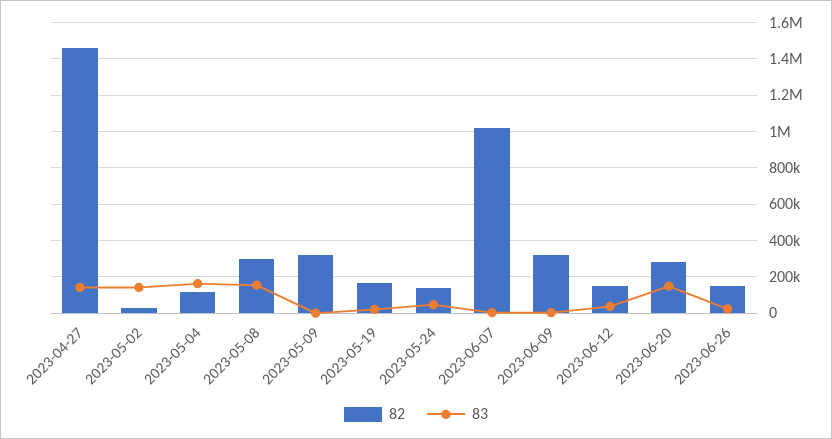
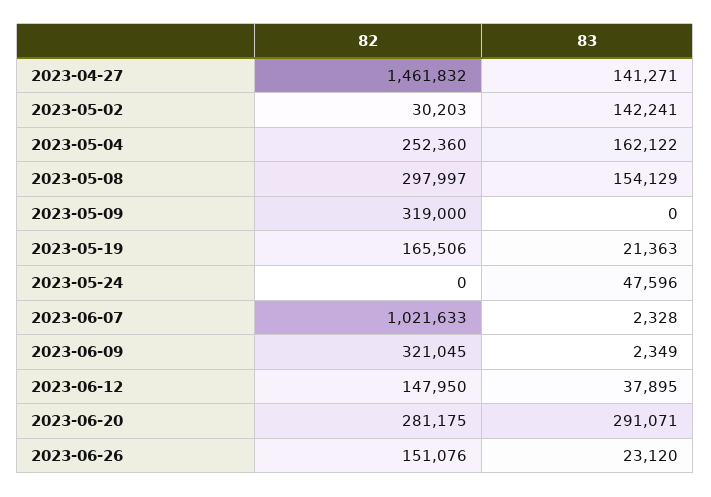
  {
    "82": {
      "2023-04-27": 1461832,
      "2023-05-02": 30203,
-     "2023-05-04": 100000,
+     "2023-05-04": 252360,
      "2023-05-08": 297997,
      "2023-05-09": 319000,
      "2023-05-19": 165506,
-     "2023-05-24": 150000,
+     "2023-05-24": 0,
      "2023-06-07": 1021633,
      "2023-06-09": 321045,
      "2023-06-12": 147950,
      "2023-06-20": 281175,
      "2023-06-26": 151076
    },
    "83": {
      "2023-04-27": 141271,
      "2023-05-02": 142241,
      "2023-05-04": 162122,
      "2023-05-08": 154129,
      "2023-05-09": 0,
      "2023-05-19": 21363,
      "2023-05-24": 47596,
      "2023-06-07": 2328,
      "2023-06-09": 2349,
      "2023-06-12": 37895,
-     "2023-06-20": 150000,
+     "2023-06-20": 291071,
      "2023-06-26": 23120
    }
  }

